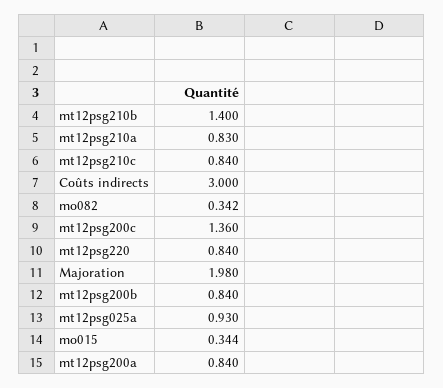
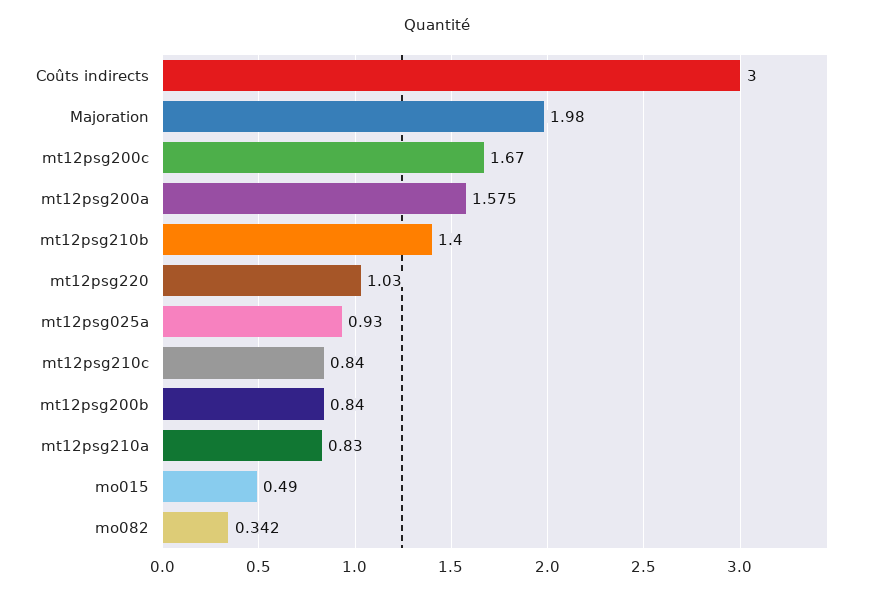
  {
    "mt12psg210b": 1.4,
    "mt12psg210a": 0.83,
    "mt12psg210c": 0.84,
    "Coûts indirects": 3,
    "mo082": 0.342,
-   "mt12psg200c": 1.36,
+   "mt12psg200c": 1.67,
-   "mt12psg220": 0.84,
+   "mt12psg220": 1.03,
    "Majoration": 1.98,
    "mt12psg200b": 0.84,
    "mt12psg025a": 0.93,
-   "mo015": 0.344,
+   "mo015": 0.49,
-   "mt12psg200a": 0.84
+   "mt12psg200a": 1.575
  }

